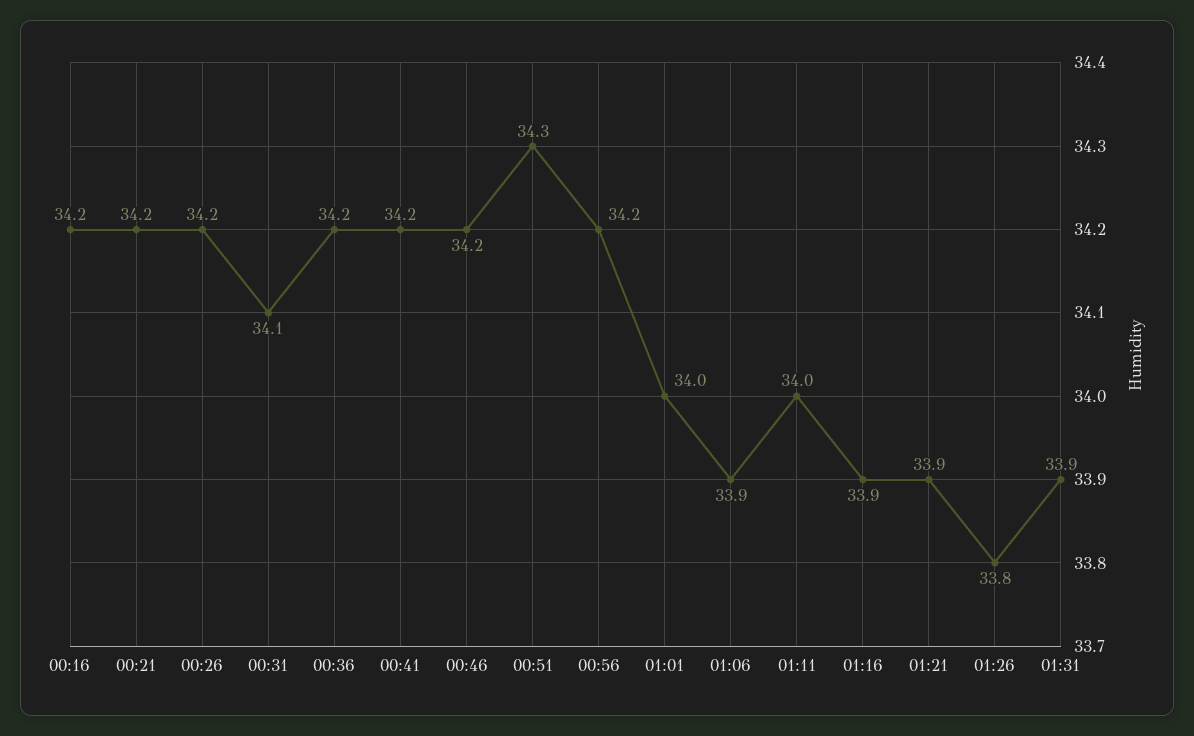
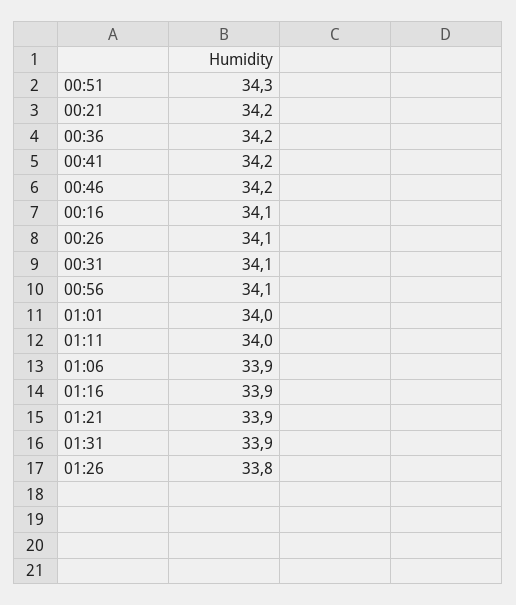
  {
-   "00:16": 34.2,
+   "00:16": 34.1,
    "00:21": 34.2,
-   "00:26": 34.2,
+   "00:26": 34.1,
    "00:31": 34.1,
    "00:36": 34.2,
    "00:41": 34.2,
    "00:46": 34.2,
    "00:51": 34.3,
-   "00:56": 34.2,
+   "00:56": 34.1,
    "01:01": 34,
    "01:06": 33.9,
    "01:11": 34,
    "01:16": 33.9,
    "01:21": 33.9,
    "01:26": 33.8,
    "01:31": 33.9
  }

